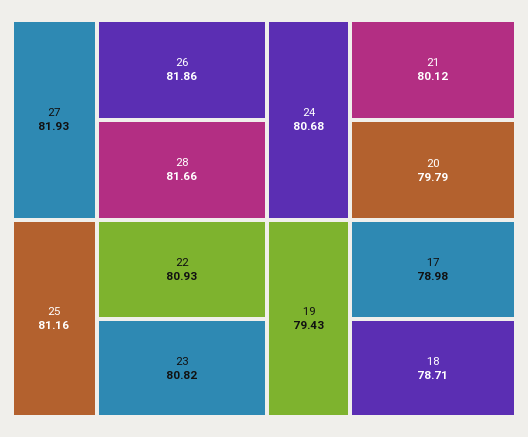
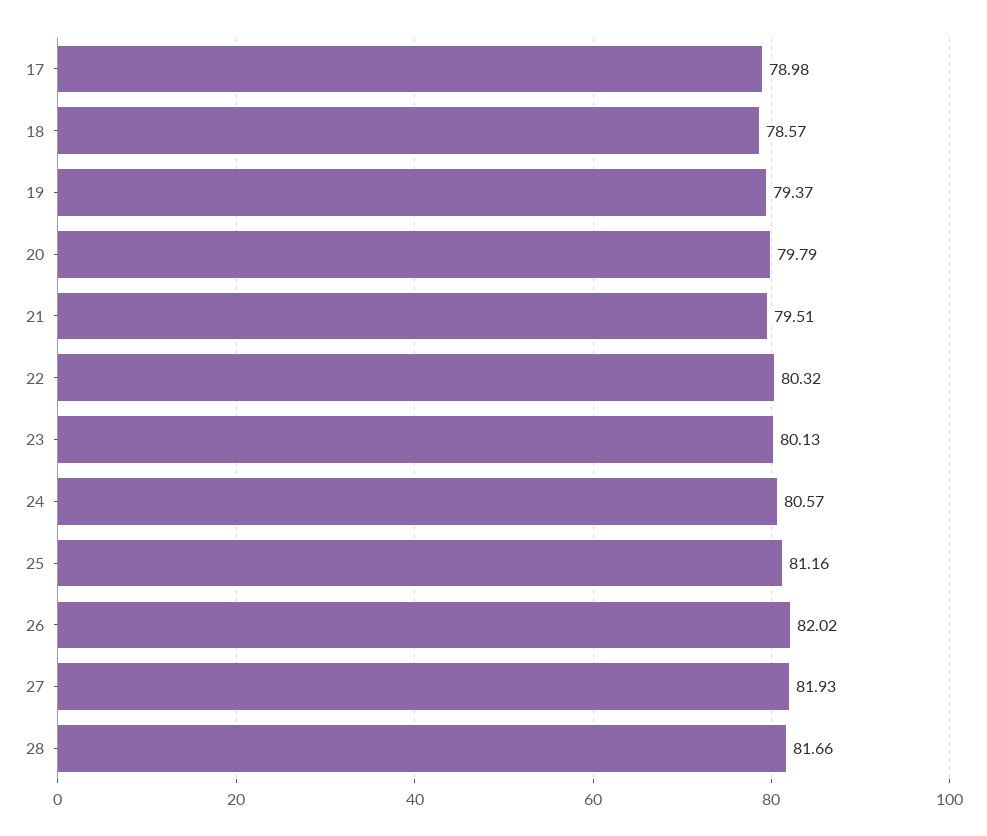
  {
    "27": 81.93,
-   "26": 81.86,
+   "26": 82.02,
    "28": 81.66,
    "25": 81.16,
-   "22": 80.93,
+   "22": 80.32,
-   "23": 80.82,
+   "23": 80.13,
-   "24": 80.68,
+   "24": 80.57,
-   "21": 80.12,
+   "21": 79.51,
    "20": 79.79,
-   "19": 79.43,
+   "19": 79.37,
    "17": 78.98,
-   "18": 78.71
+   "18": 78.57
  }

